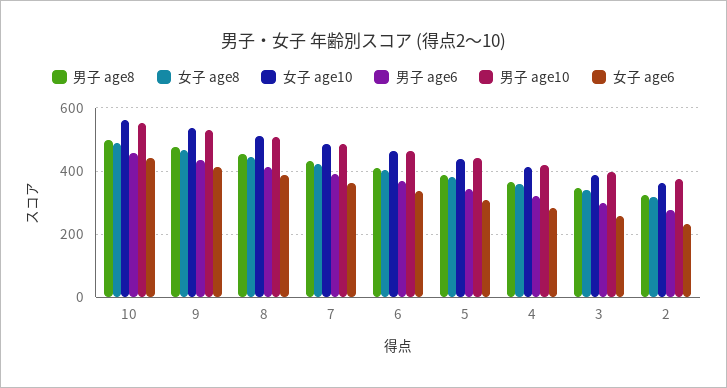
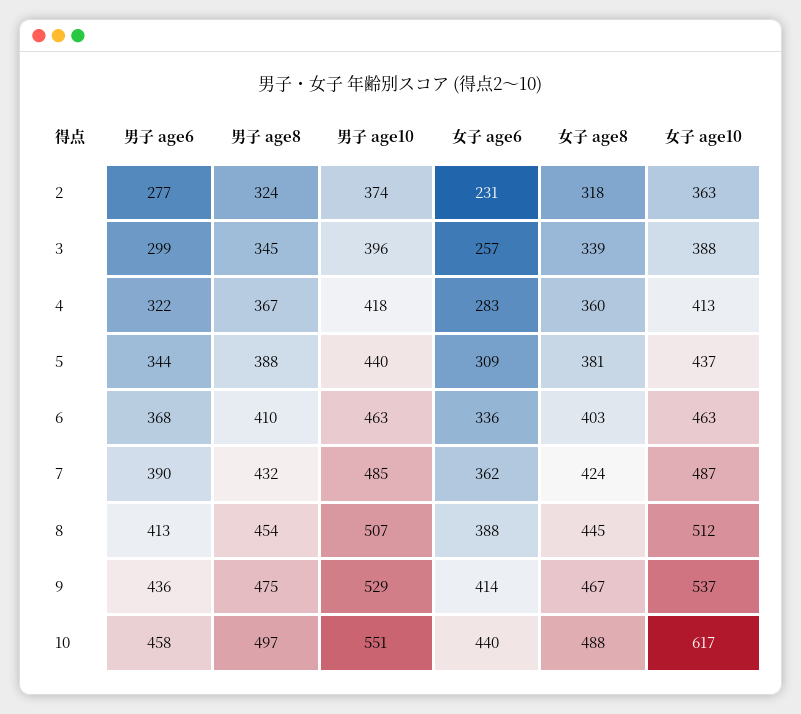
  {
    "男子 age8": {
      "10": 497,
      "9": 475,
      "8": 454,
      "7": 432,
      "6": 410,
      "5": 388,
      "4": 367,
      "3": 345,
      "2": 324
    },
    "女子 age8": {
      "10": 488,
      "9": 467,
      "8": 445,
      "7": 424,
      "6": 403,
      "5": 381,
      "4": 360,
      "3": 339,
      "2": 318
    },
    "女子 age10": {
-     "10": 560,
+     "10": 617,
      "9": 537,
      "8": 512,
      "7": 487,
      "6": 463,
      "5": 437,
      "4": 413,
      "3": 388,
      "2": 363
    },
    "男子 age6": {
      "10": 458,
      "9": 436,
      "8": 413,
      "7": 390,
      "6": 368,
      "5": 344,
      "4": 322,
      "3": 299,
      "2": 277
    },
    "男子 age10": {
      "10": 551,
      "9": 529,
      "8": 507,
      "7": 485,
      "6": 463,
      "5": 440,
      "4": 418,
      "3": 396,
      "2": 374
    },
    "女子 age6": {
      "10": 440,
      "9": 414,
      "8": 388,
      "7": 362,
      "6": 336,
      "5": 309,
      "4": 283,
      "3": 257,
      "2": 231
    }
  }

